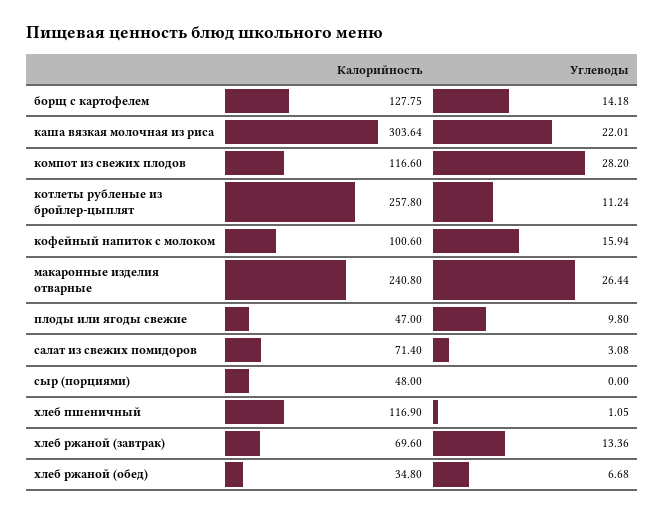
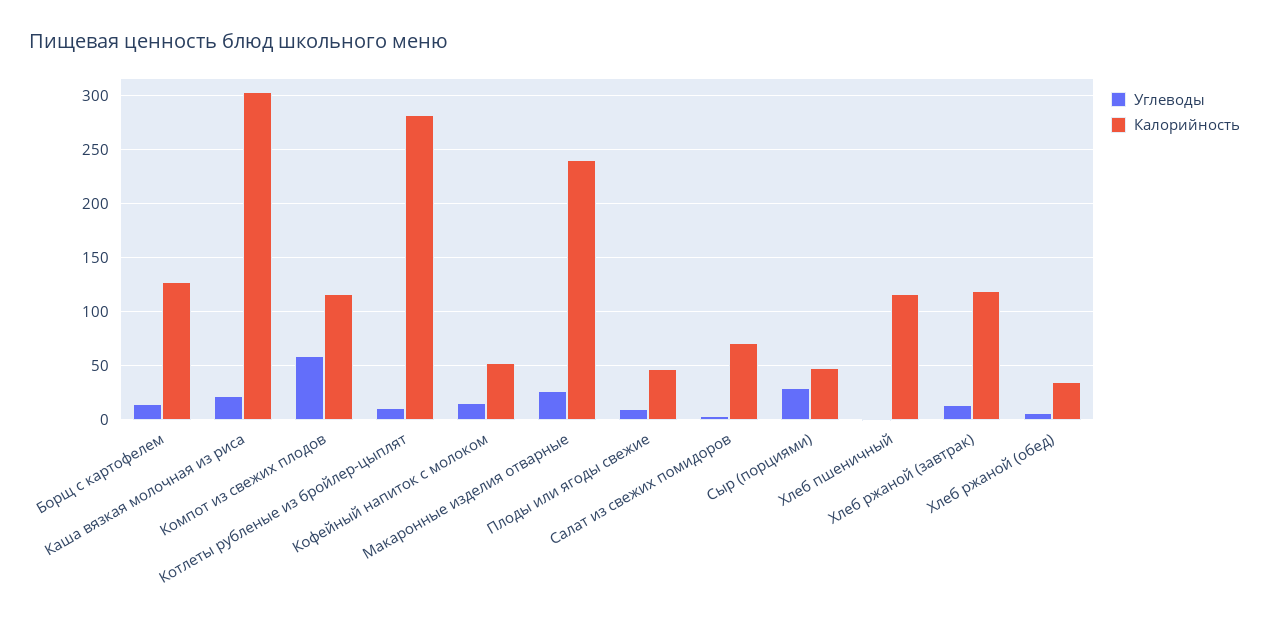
  {
    "Калорийность": {
      "борщ с картофелем": 127.75,
      "каша вязкая молочная из риса": 303.64,
      "компот из свежих плодов": 116.6,
-     "котлеты рубленые из бройлер-цыплят": 257.8,
+     "котлеты рубленые из бройлер-цыплят": 280,
-     "кофейный напиток с молоком": 100.6,
+     "кофейный напиток с молоком": 50,
      "макаронные изделия отварные": 240.8,
      "плоды или ягоды свежие": 47,
      "салат из свежих помидоров": 71.4,
      "сыр (порциями)": 48,
      "хлеб пшеничный": 116.9,
-     "хлеб ржаной (завтрак)": 69.6,
+     "хлеб ржаной (завтрак)": 120,
      "хлеб ржаной (обед)": 34.8
    },
    "Углеводы": {
      "борщ с картофелем": 14.18,
      "каша вязкая молочная из риса": 22.01,
-     "компот из свежих плодов": 28.2,
+     "компот из свежих плодов": 60,
      "котлеты рубленые из бройлер-цыплят": 11.24,
      "кофейный напиток с молоком": 15.94,
      "макаронные изделия отварные": 26.44,
      "плоды или ягоды свежие": 9.8,
      "салат из свежих помидоров": 3.08,
-     "сыр (порциями)": 0,
+     "сыр (порциями)": 30,
      "хлеб пшеничный": 1.05,
      "хлеб ржаной (завтрак)": 13.36,
      "хлеб ржаной (обед)": 6.68
    }
  }

